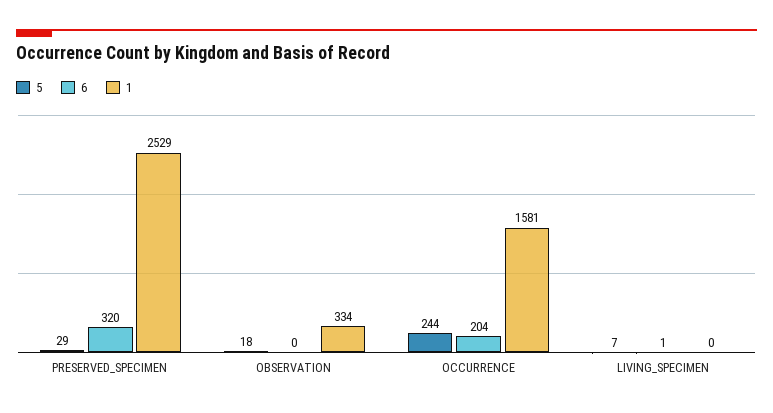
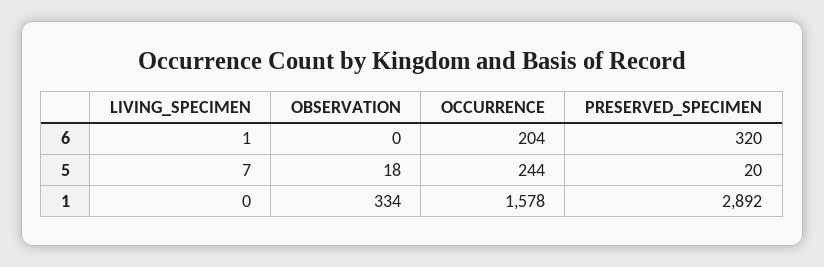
  {
    "5": {
-     "PRESERVED_SPECIMEN": 29,
+     "PRESERVED_SPECIMEN": 20,
      "OBSERVATION": 18,
      "OCCURRENCE": 244,
      "LIVING_SPECIMEN": 7
    },
    "6": {
      "PRESERVED_SPECIMEN": 320,
      "OBSERVATION": 0,
      "OCCURRENCE": 204,
      "LIVING_SPECIMEN": 1
    },
    "1": {
-     "PRESERVED_SPECIMEN": 2529,
+     "PRESERVED_SPECIMEN": 2892,
      "OBSERVATION": 334,
-     "OCCURRENCE": 1581,
+     "OCCURRENCE": 1578,
      "LIVING_SPECIMEN": 0
    }
  }

